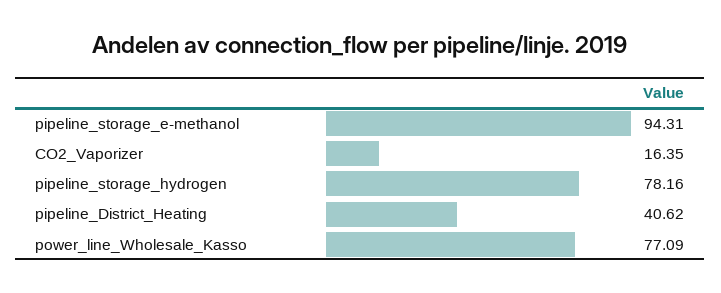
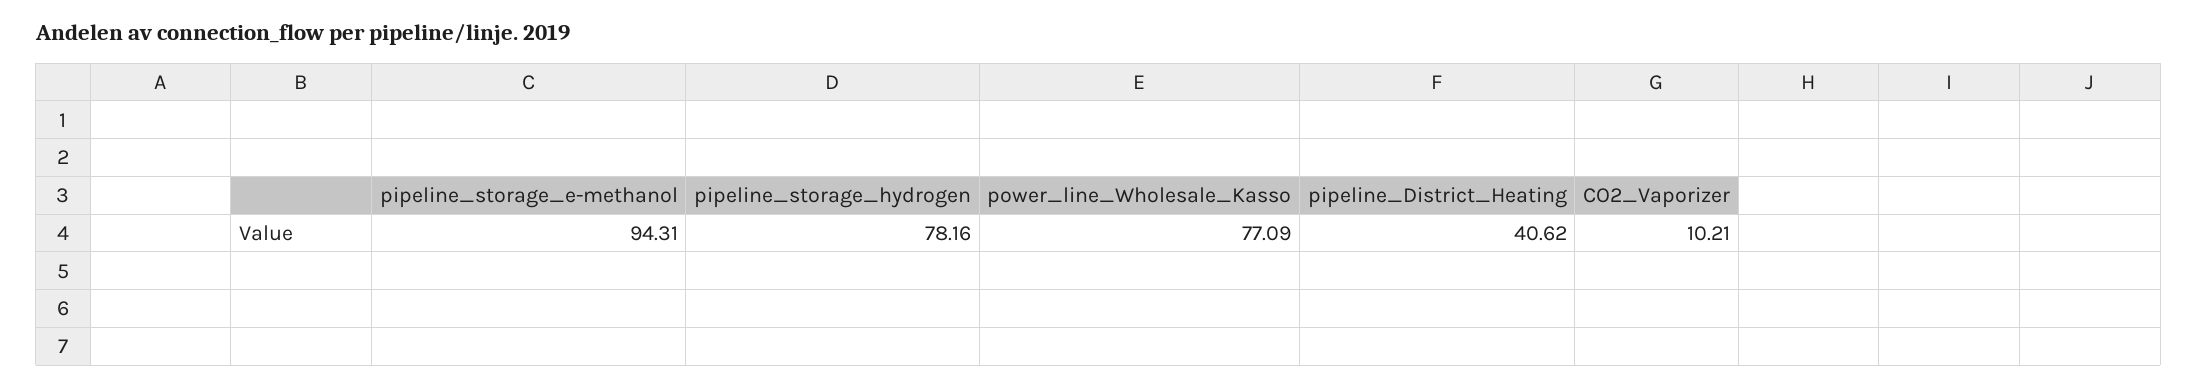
  {
    "pipeline_storage_e-methanol": 94.31,
-   "CO2_Vaporizer": 16.35,
+   "CO2_Vaporizer": 10.21,
    "pipeline_storage_hydrogen": 78.16,
    "pipeline_District_Heating": 40.62,
    "power_line_Wholesale_Kasso": 77.09
  }

